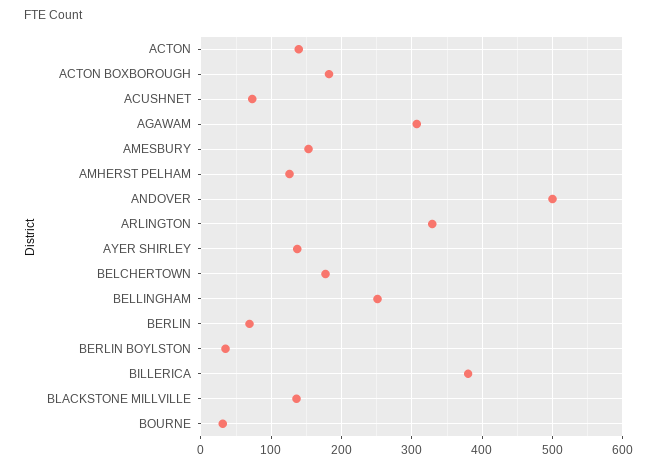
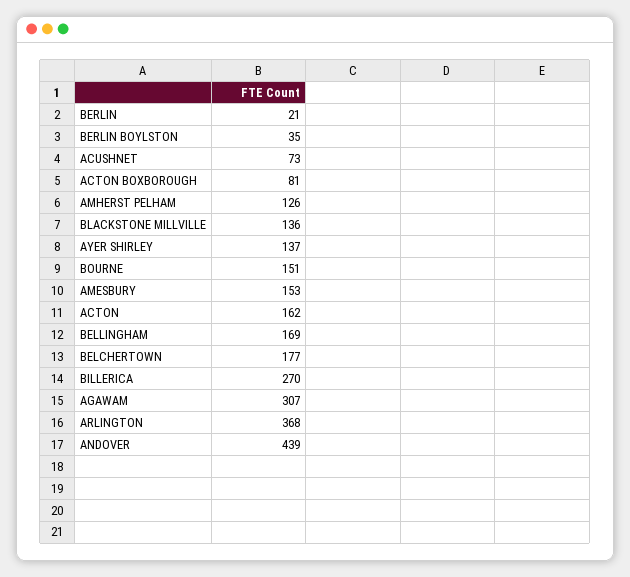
  {
-   "ACTON": 140,
+   "ACTON": 162,
-   "ACTON BOXBOROUGH": 180,
+   "ACTON BOXBOROUGH": 81,
    "ACUSHNET": 73,
    "AGAWAM": 307,
    "AMESBURY": 153,
    "AMHERST PELHAM": 126,
-   "ANDOVER": 500,
+   "ANDOVER": 439,
-   "ARLINGTON": 330,
+   "ARLINGTON": 368,
    "AYER SHIRLEY": 137,
    "BELCHERTOWN": 177,
-   "BELLINGHAM": 250,
+   "BELLINGHAM": 169,
-   "BERLIN": 70,
+   "BERLIN": 21,
    "BERLIN BOYLSTON": 35,
-   "BILLERICA": 380,
+   "BILLERICA": 270,
    "BLACKSTONE MILLVILLE": 136,
-   "BOURNE": 30
+   "BOURNE": 151
  }

